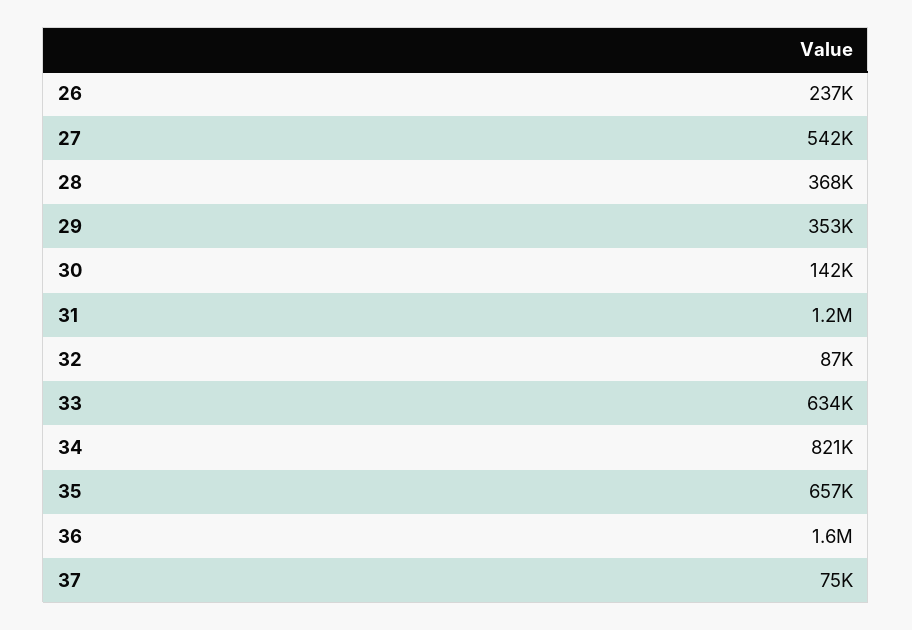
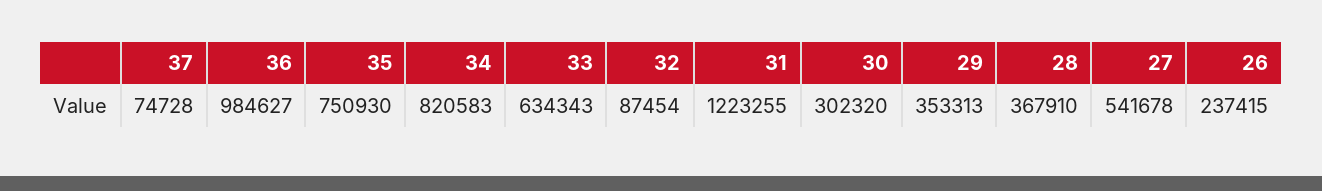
  {
    "26": 237415,
    "27": 541678,
    "28": 367910,
    "29": 353313,
-   "30": 142000,
+   "30": 302320,
    "31": 1223255,
    "32": 87454,
    "33": 634343,
    "34": 820583,
-   "35": 657000,
+   "35": 750930,
-   "36": 1600000,
+   "36": 984627,
    "37": 74728
  }

